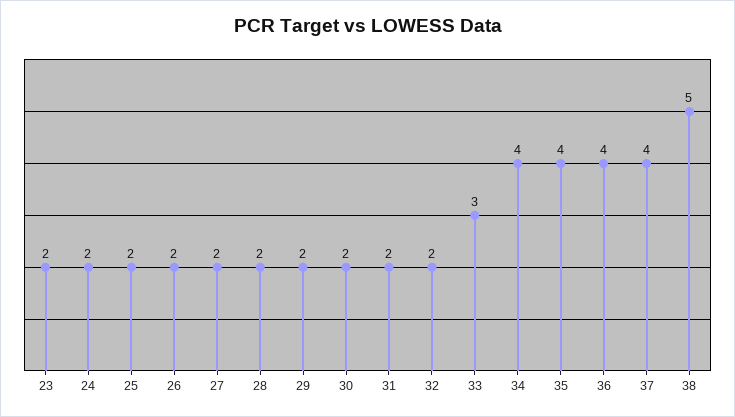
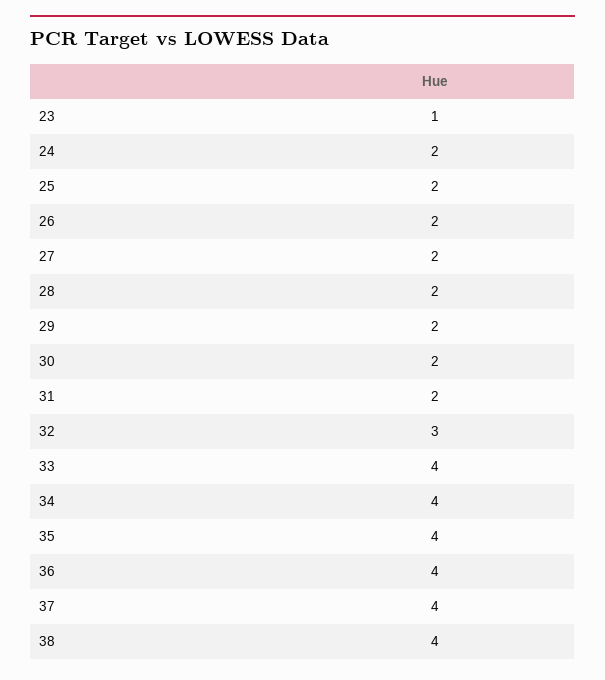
  {
-   "23": 2,
+   "23": 1,
    "24": 2,
    "25": 2,
    "26": 2,
    "27": 2,
    "28": 2,
    "29": 2,
    "30": 2,
    "31": 2,
-   "32": 2,
+   "32": 3,
-   "33": 3,
+   "33": 4,
    "34": 4,
    "35": 4,
    "36": 4,
    "37": 4,
-   "38": 5
+   "38": 4
  }

